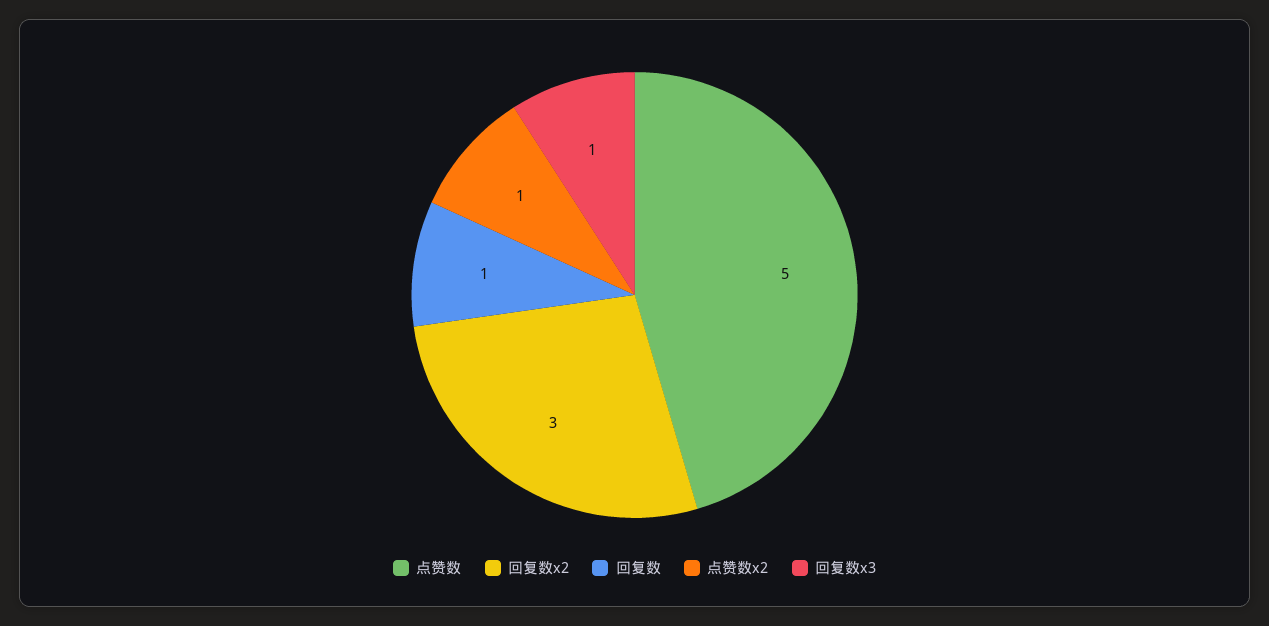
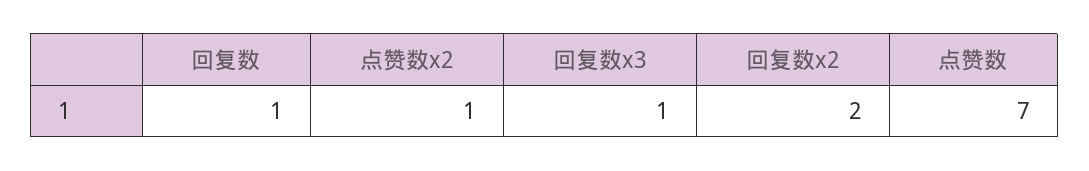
  {
-   "点赞数": 5,
+   "点赞数": 7,
-   "回复数x2": 3,
+   "回复数x2": 2,
    "回复数": 1,
    "点赞数x2": 1,
    "回复数x3": 1
  }

